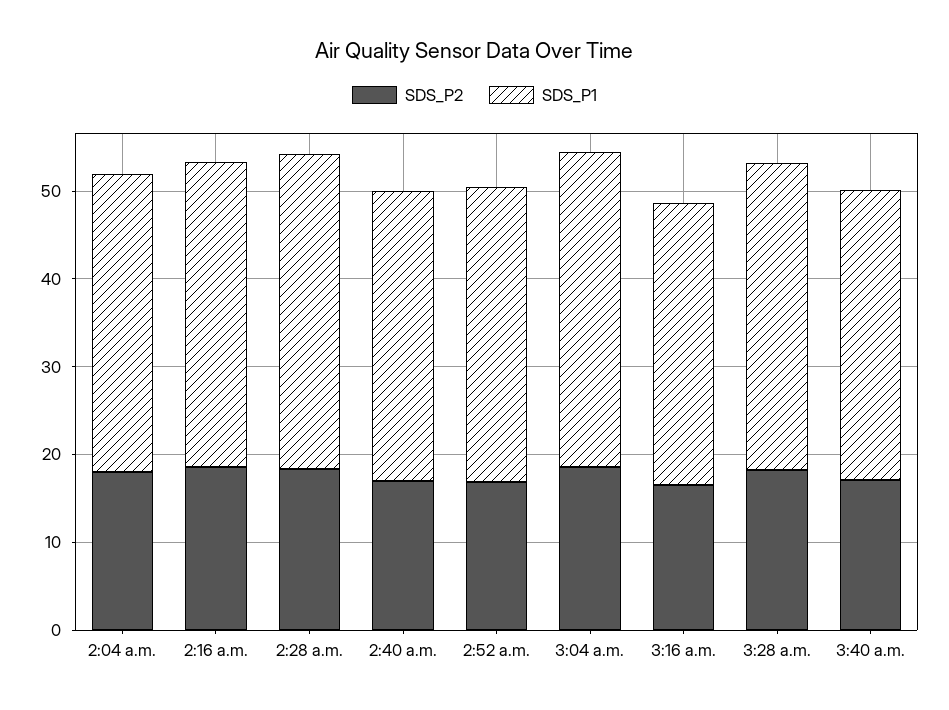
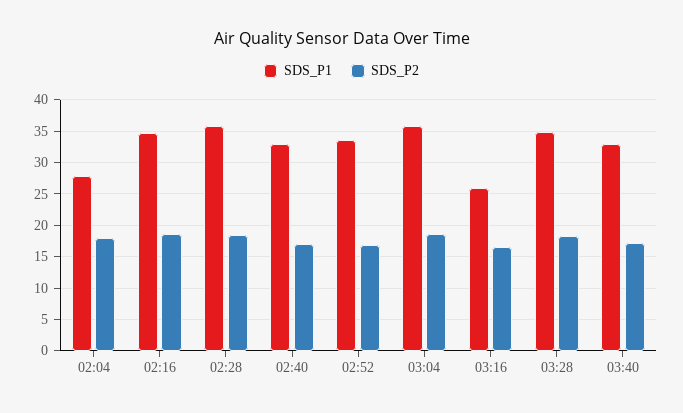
  {
    "SDS_P2": {
      "2:04 a.m.": 18,
      "2:16 a.m.": 19,
      "2:28 a.m.": 18,
      "2:40 a.m.": 17,
      "2:52 a.m.": 17,
      "3:04 a.m.": 19,
      "3:16 a.m.": 17,
      "3:28 a.m.": 18,
      "3:40 a.m.": 17
    },
    "SDS_P1": {
-     "2:04 a.m.": 34,
+     "2:04 a.m.": 28,
      "2:16 a.m.": 35,
      "2:28 a.m.": 36,
      "2:40 a.m.": 33,
      "2:52 a.m.": 34,
      "3:04 a.m.": 36,
-     "3:16 a.m.": 32,
+     "3:16 a.m.": 26,
      "3:28 a.m.": 35,
      "3:40 a.m.": 33
    }
  }

